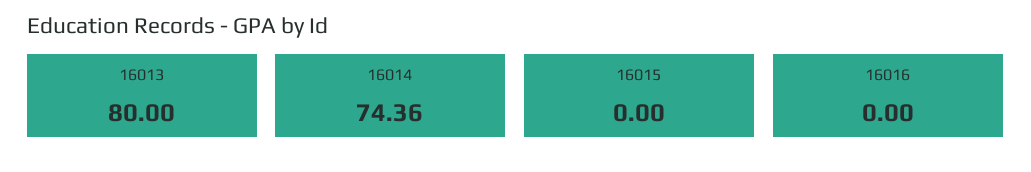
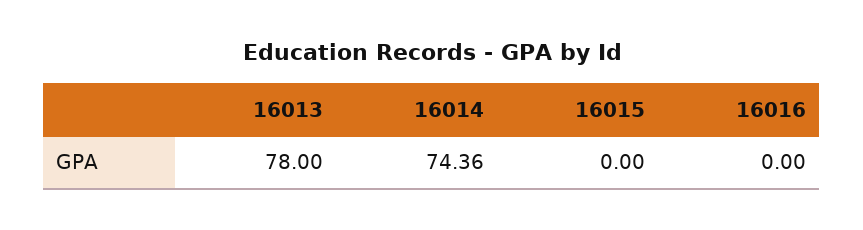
  {
-   "16013": 80,
+   "16013": 78,
    "16014": 74.36,
    "16015": 0,
    "16016": 0
  }

